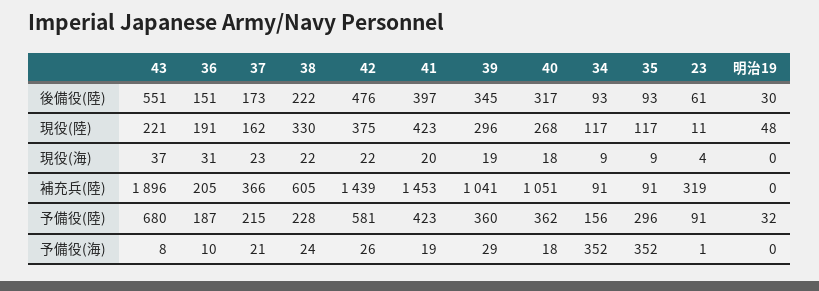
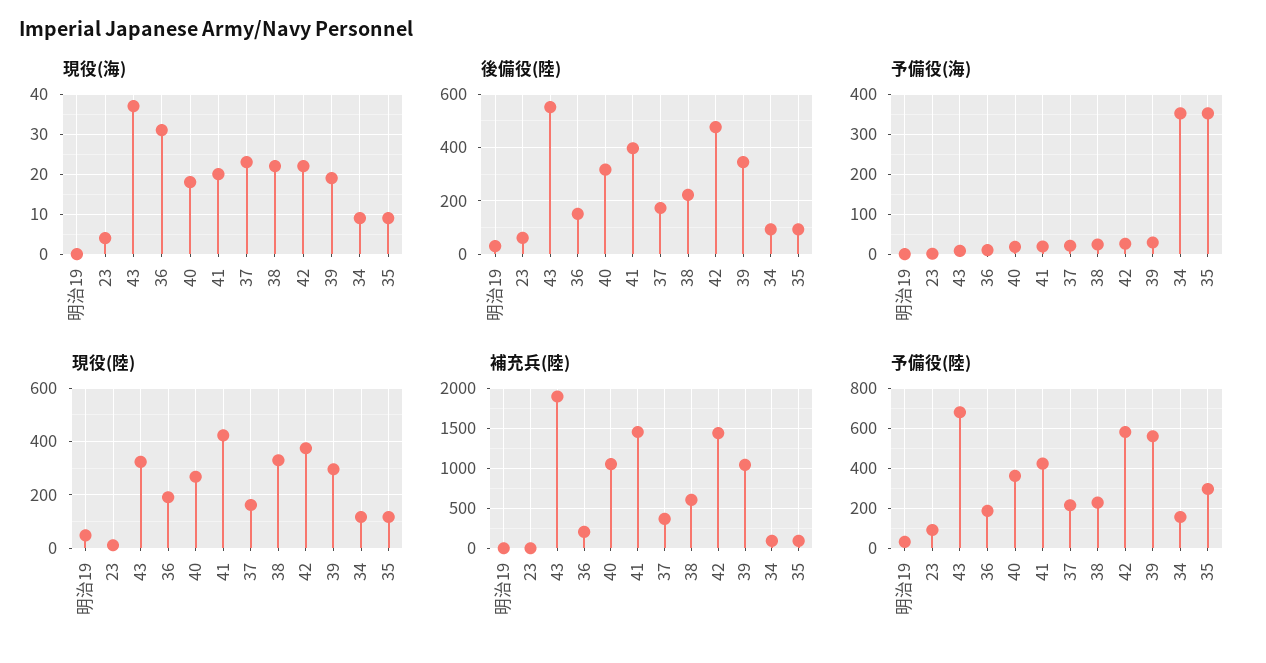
  {
    "後備役(陸)": {
      "43": 551,
      "36": 151,
      "37": 173,
      "38": 222,
      "42": 476,
      "41": 397,
      "39": 345,
      "40": 317,
      "34": 93,
      "35": 93,
      "23": 61,
      "明治19": 30
    },
    "現役(陸)": {
-     "43": 221,
+     "43": 325,
      "36": 191,
      "37": 162,
      "38": 330,
      "42": 375,
      "41": 423,
      "39": 296,
      "40": 268,
      "34": 117,
      "35": 117,
      "23": 11,
      "明治19": 48
    },
    "現役(海)": {
      "43": 37,
      "36": 31,
      "37": 23,
      "38": 22,
      "42": 22,
      "41": 20,
      "39": 19,
      "40": 18,
      "34": 9,
      "35": 9,
      "23": 4,
      "明治19": 0
    },
    "補充兵(陸)": {
      "43": 1896,
      "36": 205,
      "37": 366,
      "38": 605,
      "42": 1439,
      "41": 1453,
      "39": 1041,
      "40": 1051,
      "34": 91,
      "35": 91,
-     "23": 319,
+     "23": 0,
      "明治19": 0
    },
    "予備役(陸)": {
      "43": 680,
      "36": 187,
      "37": 215,
      "38": 228,
      "42": 581,
      "41": 423,
-     "39": 360,
+     "39": 550,
      "40": 362,
      "34": 156,
      "35": 296,
      "23": 91,
      "明治19": 32
    },
    "予備役(海)": {
      "43": 8,
      "36": 10,
      "37": 21,
      "38": 24,
      "42": 26,
      "41": 19,
      "39": 29,
      "40": 18,
      "34": 352,
      "35": 352,
      "23": 1,
      "明治19": 0
    }
  }

